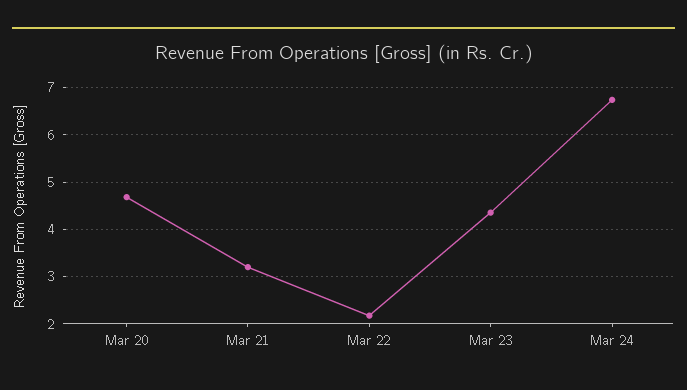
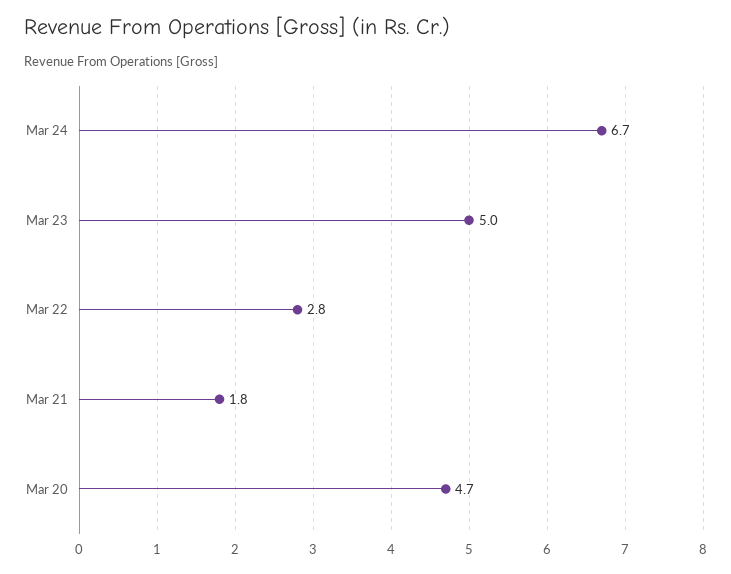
  {
    "Mar 20": 4.7,
-   "Mar 21": 3.2,
+   "Mar 21": 1.8,
-   "Mar 22": 2.2,
+   "Mar 22": 2.8,
-   "Mar 23": 4.4,
+   "Mar 23": 5,
    "Mar 24": 6.7
  }

